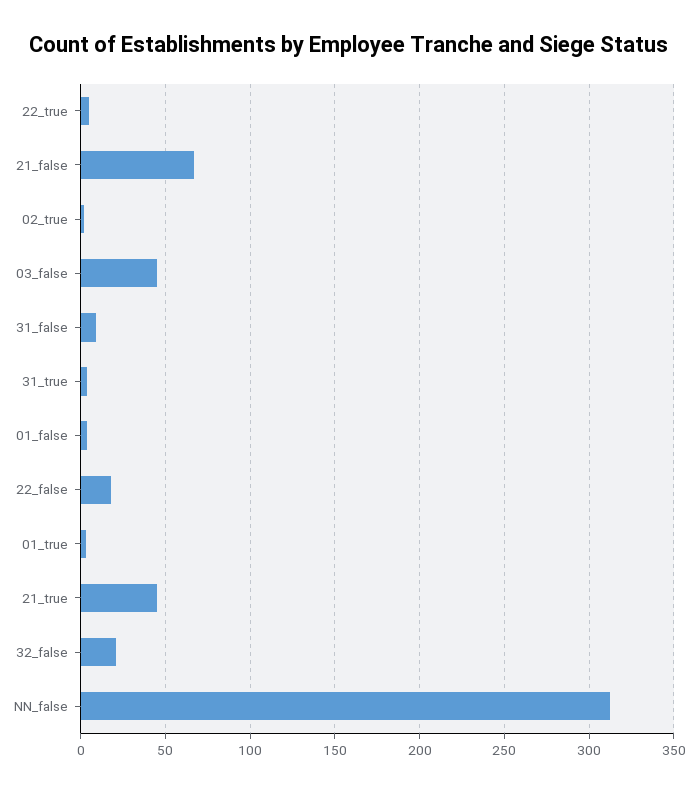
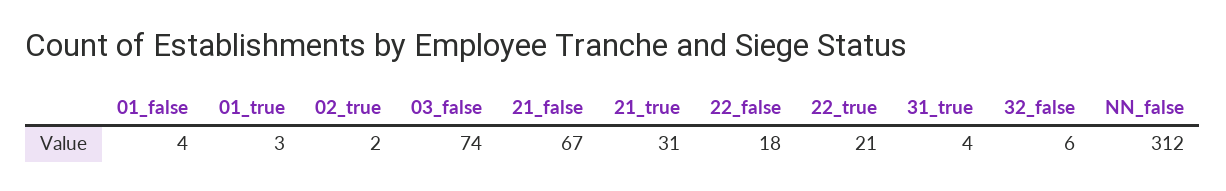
  {
-   "22_true": 5,
+   "22_true": 21,
    "21_false": 67,
    "02_true": 2,
-   "03_false": 45,
+   "03_false": 74,
-   "31_false": 10,
    "31_true": 4,
    "01_false": 4,
    "22_false": 18,
    "01_true": 3,
-   "21_true": 45,
+   "21_true": 31,
-   "32_false": 20,
+   "32_false": 6,
    "NN_false": 312
  }

